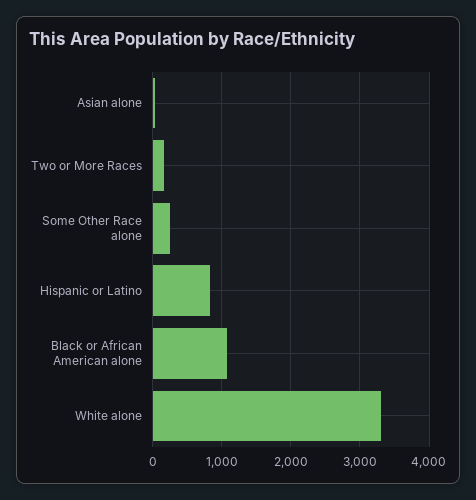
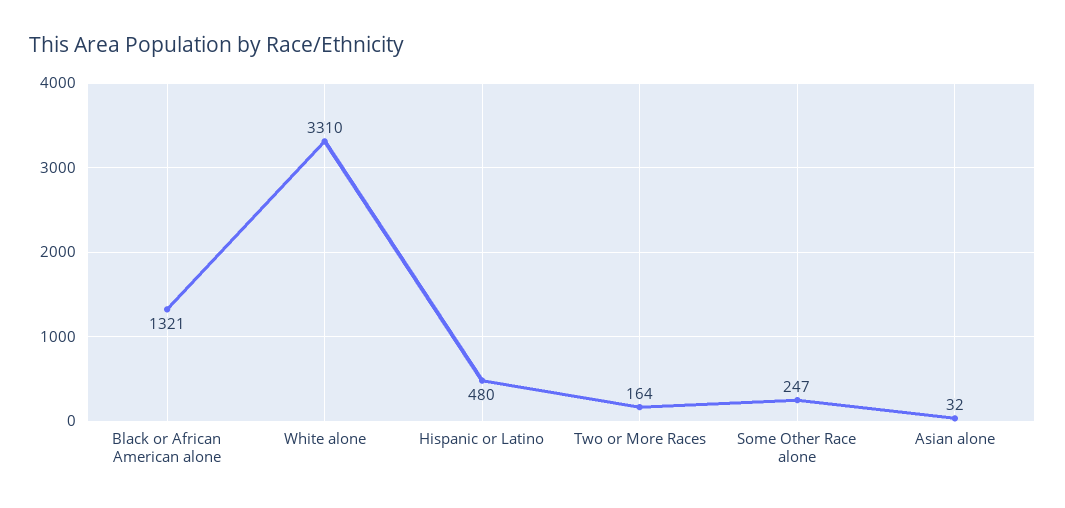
  {
    "Asian alone": 32,
    "Two or More Races": 164,
    "Some Other Race alone": 247,
-   "Hispanic or Latino": 800,
+   "Hispanic or Latino": 480,
-   "Black or African American alone": 1100,
+   "Black or African American alone": 1321,
    "White alone": 3310
  }

